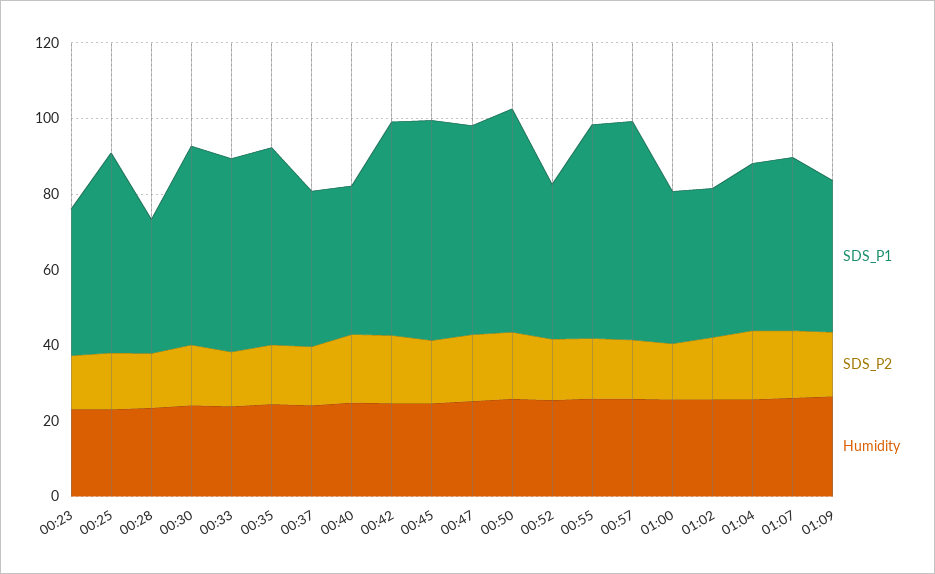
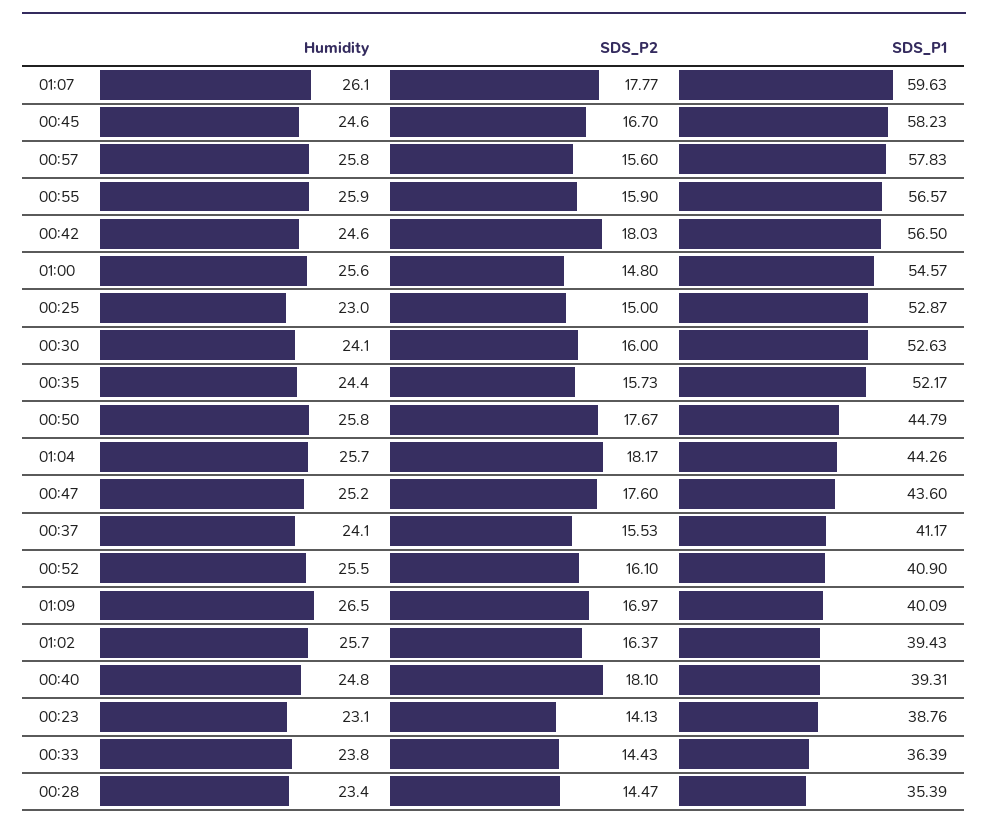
  {
    "SDS_P1": {
      "00:23": 38.76,
      "00:25": 52.87,
      "00:28": 35.39,
      "00:30": 52.63,
-     "00:33": 50,
+     "00:33": 36.39,
      "00:35": 52.17,
      "00:37": 41.17,
      "00:40": 39.31,
      "00:42": 56.5,
      "00:45": 58.23,
-     "00:47": 55,
+     "00:47": 43.6,
-     "00:50": 60,
+     "00:50": 44.79,
      "00:52": 40.9,
      "00:55": 56.57,
      "00:57": 57.83,
-     "01:00": 40,
+     "01:00": 54.57,
      "01:02": 39.43,
      "01:04": 44.26,
-     "01:07": 45,
+     "01:07": 59.63,
      "01:09": 40.09
    },
    "SDS_P2": {
      "00:23": 14.13,
      "00:25": 15,
      "00:28": 14.47,
      "00:30": 16,
      "00:33": 14.43,
      "00:35": 15.73,
      "00:37": 15.53,
      "00:40": 18.1,
      "00:42": 18.03,
      "00:45": 16.7,
      "00:47": 17.6,
      "00:50": 17.67,
      "00:52": 16.1,
      "00:55": 15.9,
      "00:57": 15.6,
      "01:00": 14.8,
      "01:02": 16.37,
      "01:04": 18.17,
      "01:07": 17.77,
      "01:09": 16.97
    },
    "Humidity": {
      "00:23": 23.1,
      "00:25": 23,
      "00:28": 23.4,
      "00:30": 24.1,
      "00:33": 23.8,
      "00:35": 24.4,
      "00:37": 24.1,
      "00:40": 24.8,
      "00:42": 24.6,
      "00:45": 24.6,
      "00:47": 25.2,
      "00:50": 25.8,
      "00:52": 25.5,
      "00:55": 25.9,
      "00:57": 25.8,
      "01:00": 25.6,
      "01:02": 25.7,
      "01:04": 25.7,
      "01:07": 26.1,
      "01:09": 26.5
    }
  }

